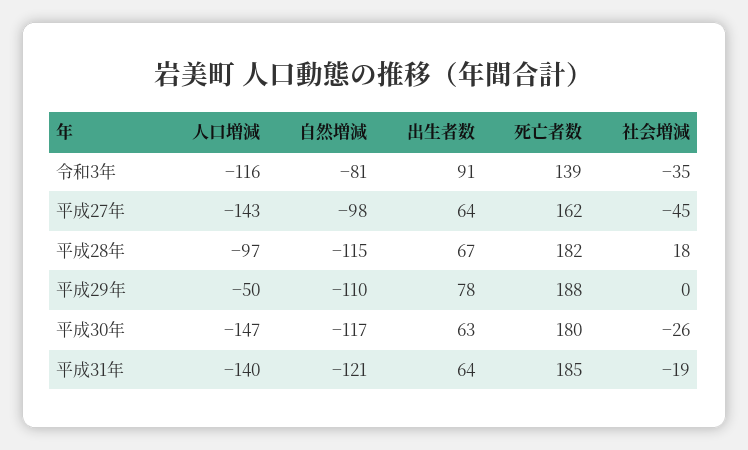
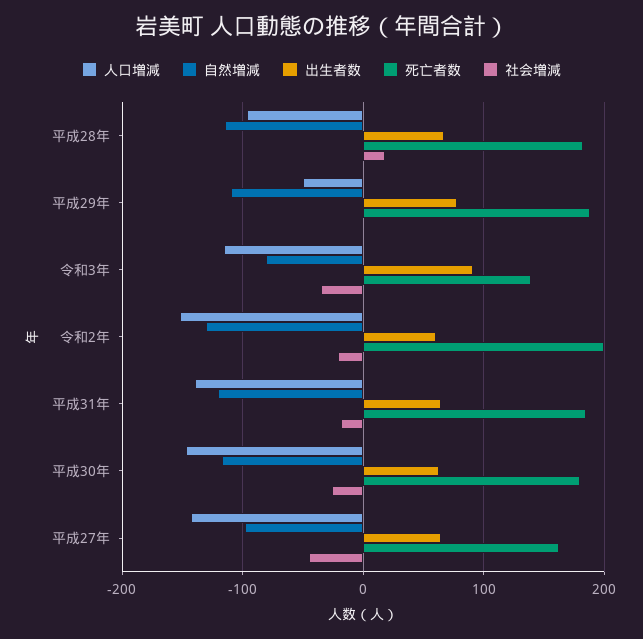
  {
    "人口増減": {
      "令和3年": -116,
      "平成27年": -143,
      "平成28年": -97,
      "平成29年": -50,
      "平成30年": -147,
-     "平成31年": -140
+     "平成31年": -140,
+     "令和2年": -150
    },
    "自然増減": {
      "令和3年": -81,
      "平成27年": -98,
      "平成28年": -115,
      "平成29年": -110,
      "平成30年": -117,
-     "平成31年": -121
+     "平成31年": -121,
+     "令和2年": -130
    },
    "出生者数": {
      "令和3年": 91,
      "平成27年": 64,
      "平成28年": 67,
      "平成29年": 78,
      "平成30年": 63,
-     "平成31年": 64
+     "平成31年": 64,
+     "令和2年": 60
    },
    "死亡者数": {
      "令和3年": 139,
      "平成27年": 162,
      "平成28年": 182,
      "平成29年": 188,
      "平成30年": 180,
-     "平成31年": 185
+     "平成31年": 185,
+     "令和2年": 200
    },
    "社会増減": {
      "令和3年": -35,
      "平成27年": -45,
      "平成28年": 18,
      "平成29年": 0,
      "平成30年": -26,
-     "平成31年": -19
+     "平成31年": -19,
+     "令和2年": -20
    }
  }

